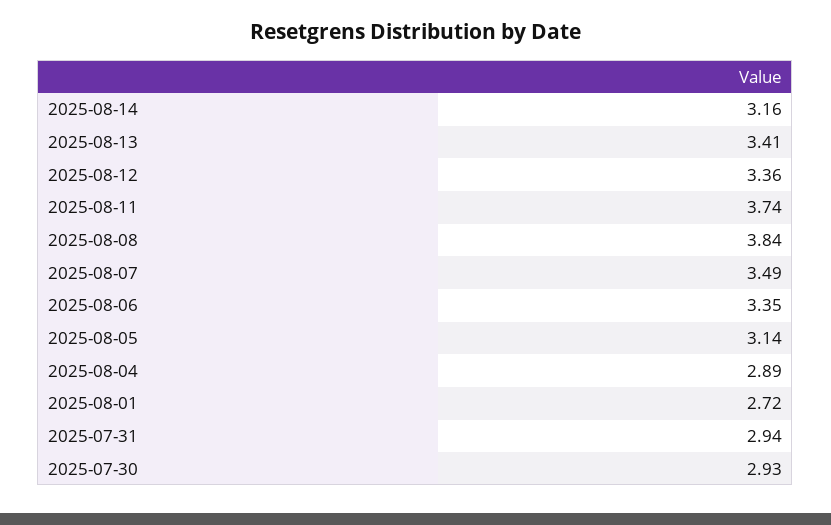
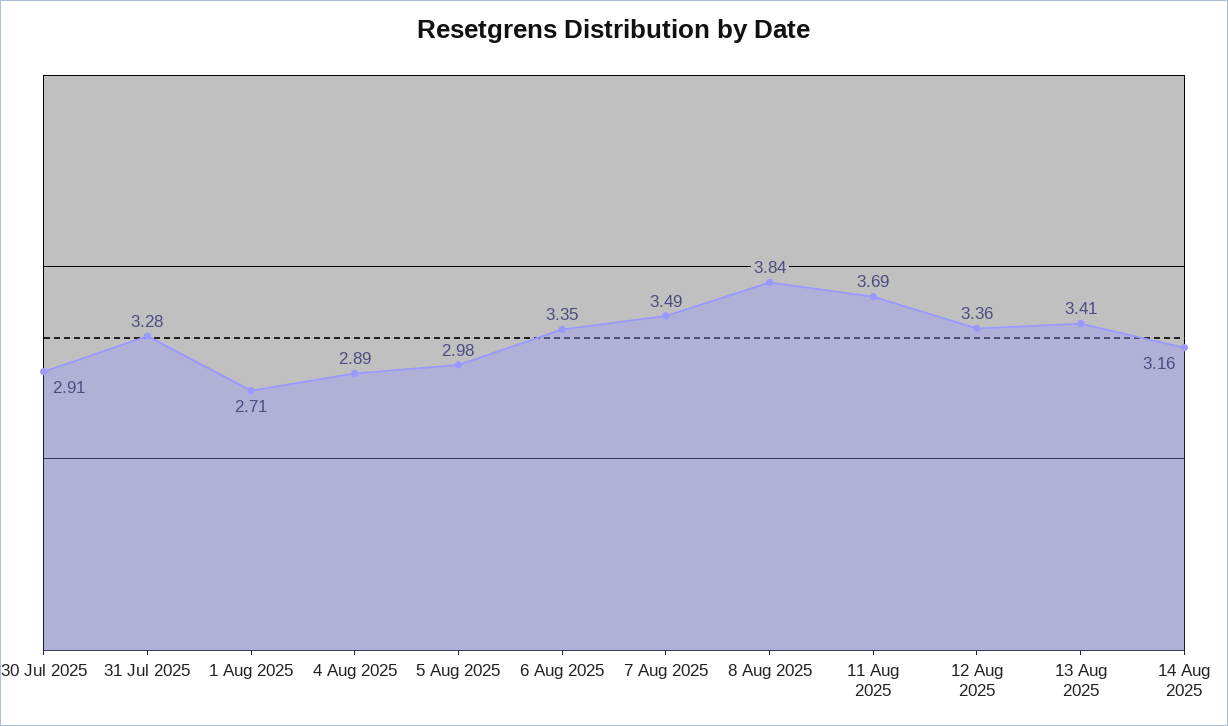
  {
    "2025-08-14": 3.16,
    "2025-08-13": 3.41,
    "2025-08-12": 3.36,
-   "2025-08-11": 3.74,
+   "2025-08-11": 3.69,
    "2025-08-08": 3.84,
    "2025-08-07": 3.49,
    "2025-08-06": 3.35,
-   "2025-08-05": 3.14,
+   "2025-08-05": 2.98,
    "2025-08-04": 2.89,
-   "2025-08-01": 2.72,
+   "2025-08-01": 2.71,
-   "2025-07-31": 2.94,
+   "2025-07-31": 3.28,
-   "2025-07-30": 2.93
+   "2025-07-30": 2.91
  }

